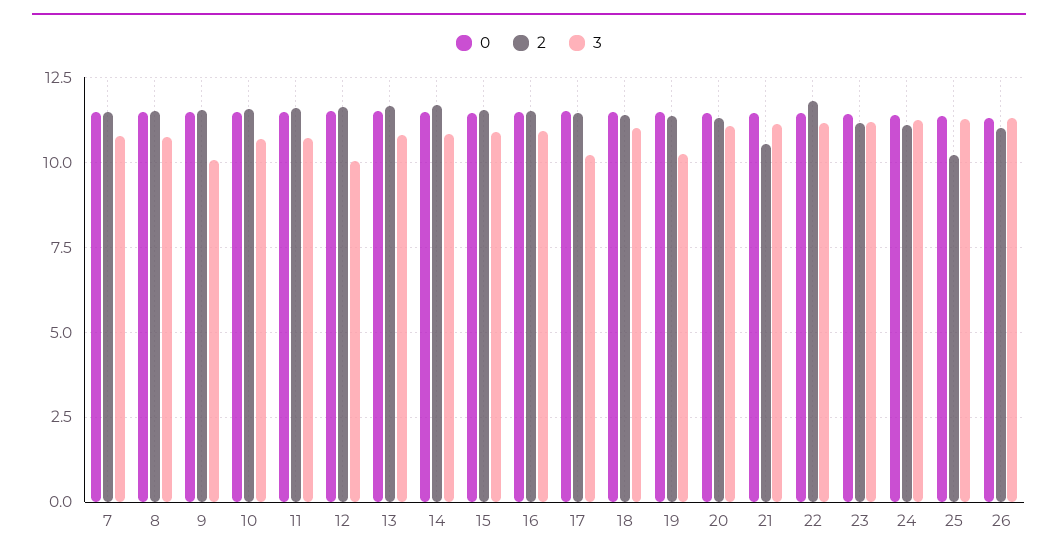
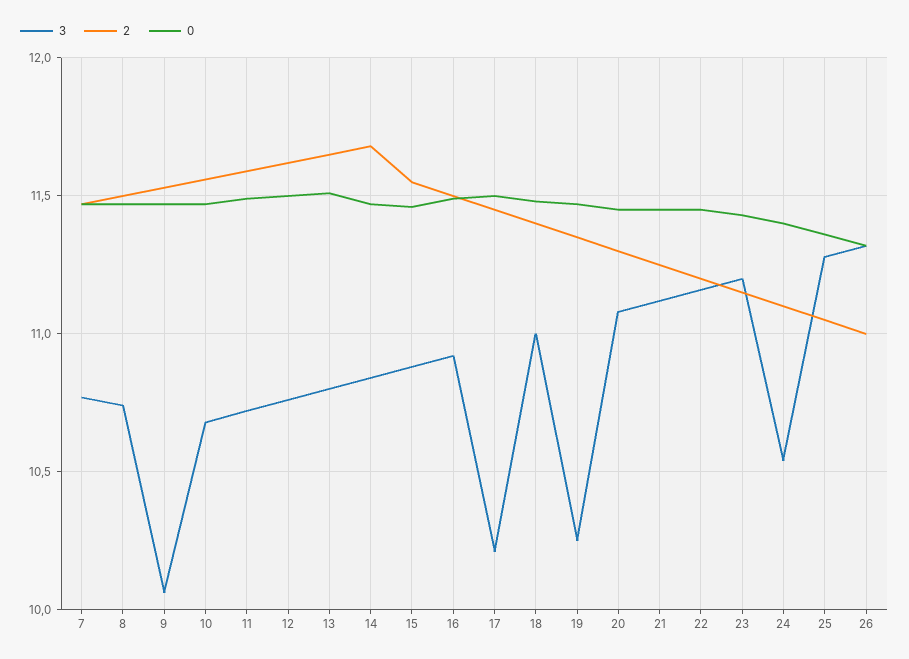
  {
    "0": {
      "7": 11.45,
      "8": 11.45,
      "9": 11.45,
      "10": 11.45,
      "11": 11.5,
      "12": 11.5,
      "13": 11.5,
      "14": 11.45,
      "15": 11.45,
      "16": 11.5,
      "17": 11.5,
      "18": 11.5,
      "19": 11.45,
      "20": 11.45,
      "21": 11.45,
      "22": 11.45,
      "23": 11.45,
      "24": 11.4,
      "25": 11.35,
      "26": 11.3
    },
    "2": {
      "7": 11.45,
      "8": 11.5,
      "9": 11.55,
      "10": 11.55,
      "11": 11.6,
      "12": 11.6,
      "13": 11.65,
      "14": 11.7,
      "15": 11.55,
      "16": 11.5,
      "17": 11.45,
      "18": 11.4,
      "19": 11.35,
      "20": 11.3,
-     "21": 10.5,
+     "21": 11.25,
-     "22": 11.75,
+     "22": 11.2,
      "23": 11.15,
      "24": 11.1,
-     "25": 10.25,
+     "25": 11.05,
      "26": 11
    },
    "3": {
      "7": 10.75,
      "8": 10.75,
      "9": 10.05,
      "10": 10.7,
      "11": 10.7,
-     "12": 10,
+     "12": 10.75,
      "13": 10.8,
      "14": 10.85,
      "15": 10.9,
      "16": 10.9,
      "17": 10.2,
      "18": 11,
      "19": 10.25,
      "20": 11.1,
      "21": 11.1,
      "22": 11.15,
      "23": 11.2,
-     "24": 11.25,
+     "24": 10.55,
      "25": 11.3,
      "26": 11.3
    }
  }

